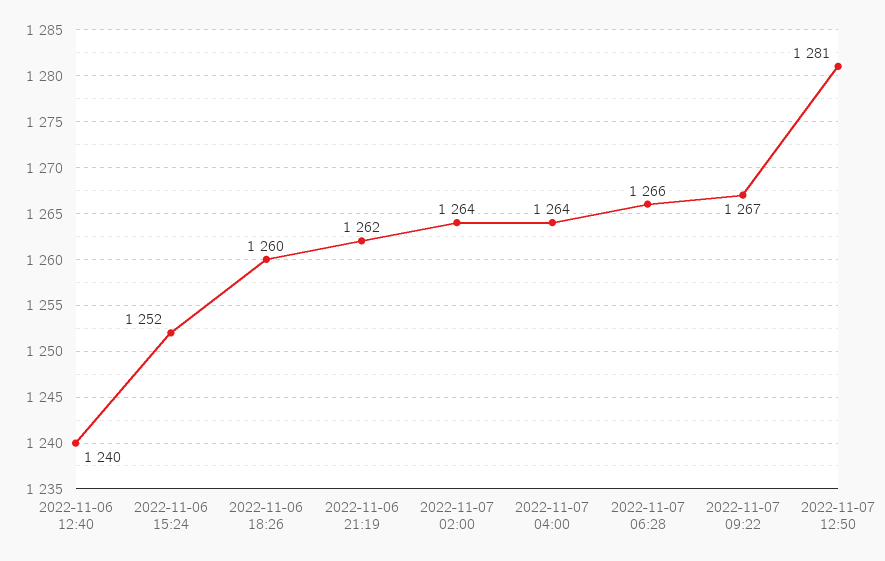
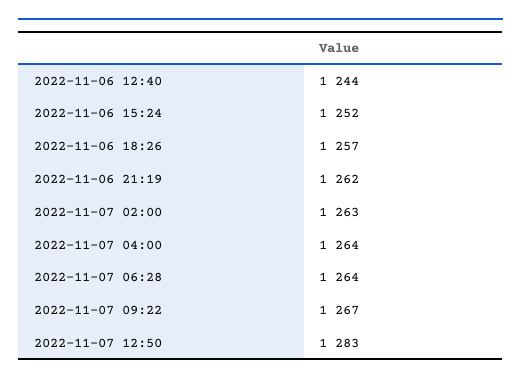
  {
-   "2022-11-06 12:40": 1240,
+   "2022-11-06 12:40": 1244,
    "2022-11-06 15:24": 1252,
-   "2022-11-06 18:26": 1260,
+   "2022-11-06 18:26": 1257,
    "2022-11-06 21:19": 1262,
-   "2022-11-07 02:00": 1264,
+   "2022-11-07 02:00": 1263,
    "2022-11-07 04:00": 1264,
-   "2022-11-07 06:28": 1266,
+   "2022-11-07 06:28": 1264,
    "2022-11-07 09:22": 1267,
-   "2022-11-07 12:50": 1281
+   "2022-11-07 12:50": 1283
  }

